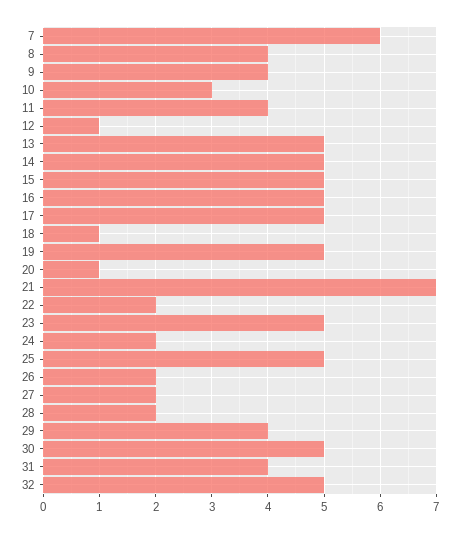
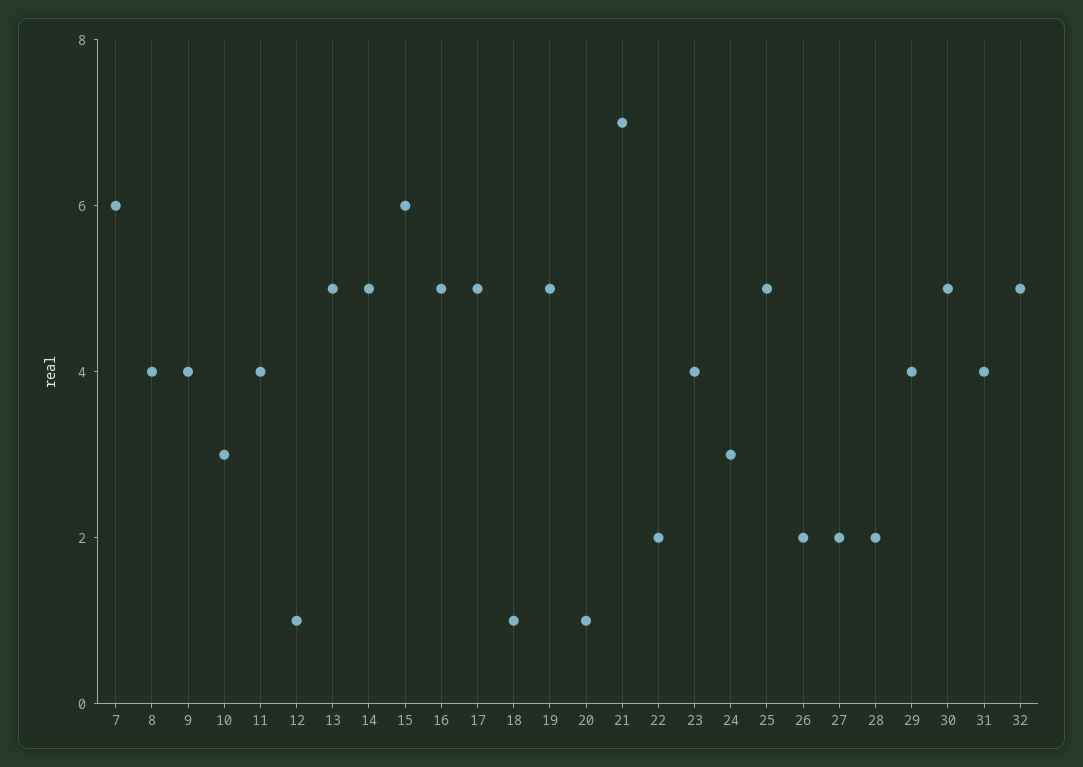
  {
    "7": 6,
    "8": 4,
    "9": 4,
    "10": 3,
    "11": 4,
    "12": 1,
    "13": 5,
    "14": 5,
-   "15": 5,
+   "15": 6,
    "16": 5,
    "17": 5,
    "18": 1,
    "19": 5,
    "20": 1,
    "21": 7,
    "22": 2,
-   "23": 5,
+   "23": 4,
-   "24": 2,
+   "24": 3,
    "25": 5,
    "26": 2,
    "27": 2,
    "28": 2,
    "29": 4,
    "30": 5,
    "31": 4,
    "32": 5
  }

